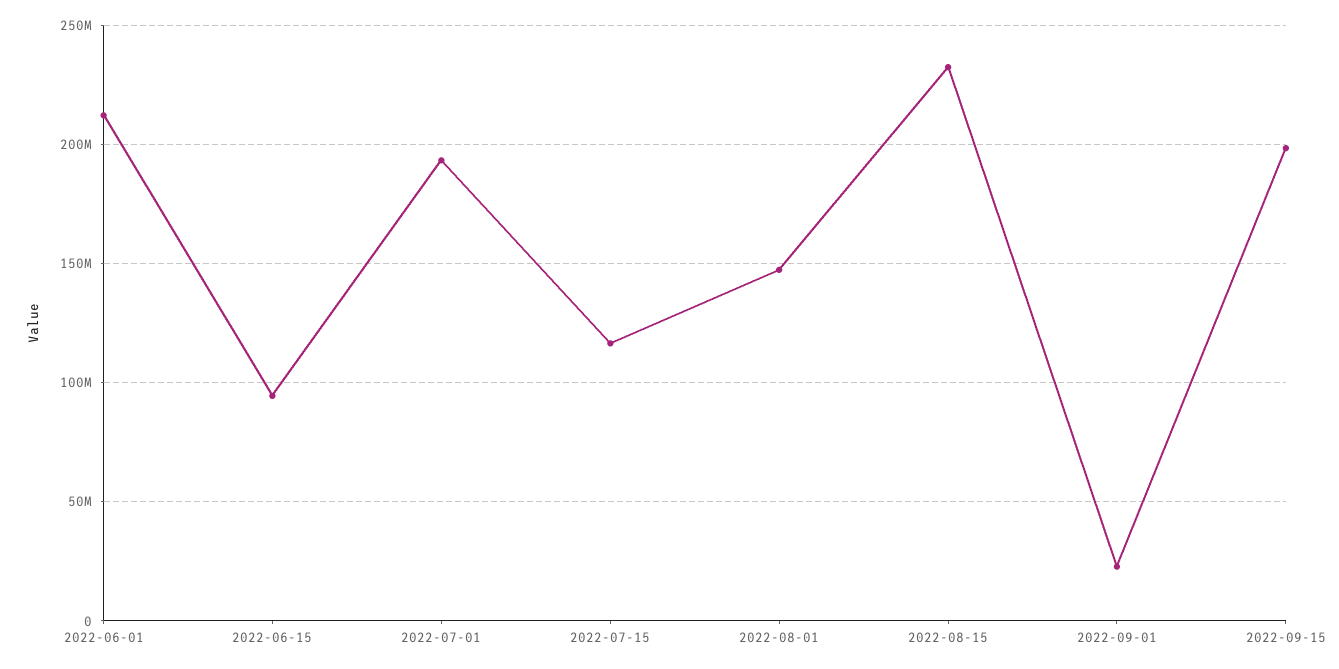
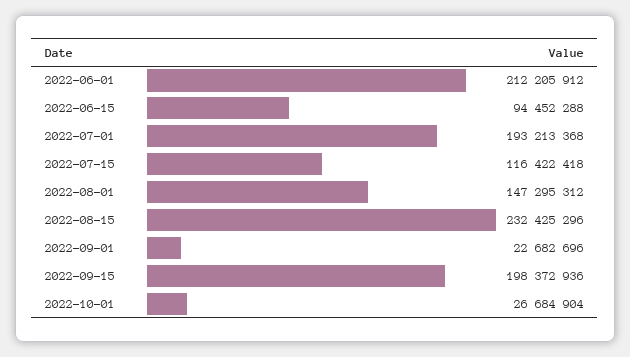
  {
    "2022-06-01": 212205912,
    "2022-06-15": 94452288,
    "2022-07-01": 193213368,
    "2022-07-15": 116422418,
    "2022-08-01": 147295312,
    "2022-08-15": 232425296,
    "2022-09-01": 22682696,
-   "2022-09-15": 198372936
+   "2022-09-15": 198372936,
+   "2022-10-01": 26684904
  }

